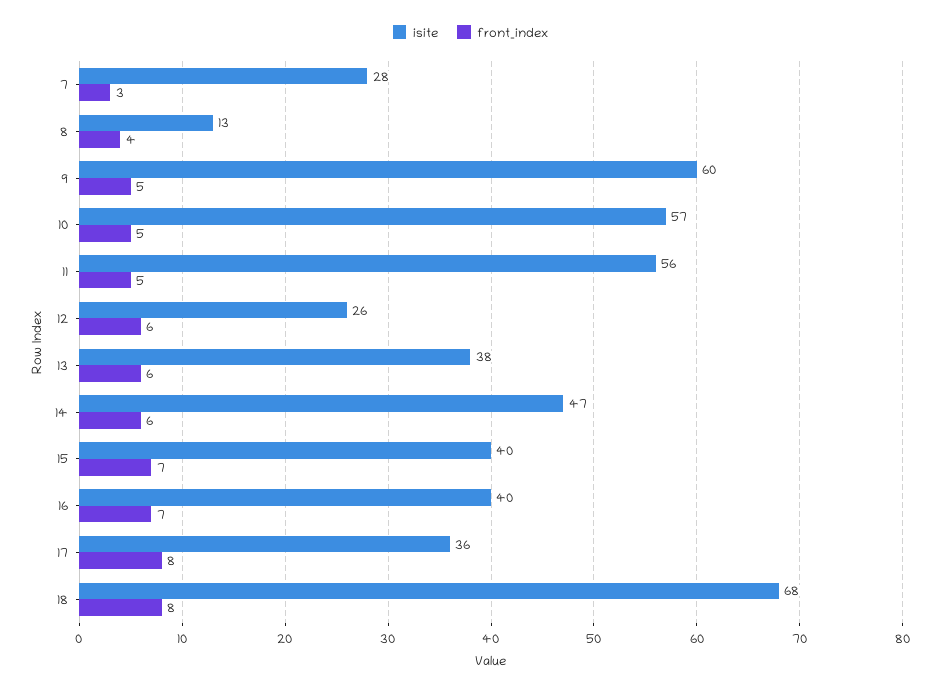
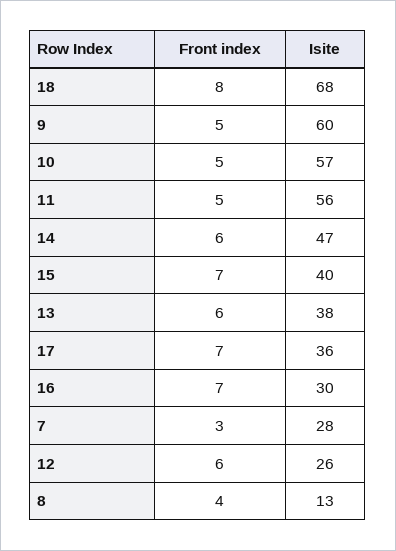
  {
    "isite": {
      "7": 28,
      "8": 13,
      "9": 60,
      "10": 57,
      "11": 56,
      "12": 26,
      "13": 38,
      "14": 47,
      "15": 40,
-     "16": 40,
+     "16": 30,
      "17": 36,
      "18": 68
    },
    "front_index": {
      "7": 3,
      "8": 4,
      "9": 5,
      "10": 5,
      "11": 5,
      "12": 6,
      "13": 6,
      "14": 6,
      "15": 7,
      "16": 7,
-     "17": 8,
+     "17": 7,
      "18": 8
    }
  }

